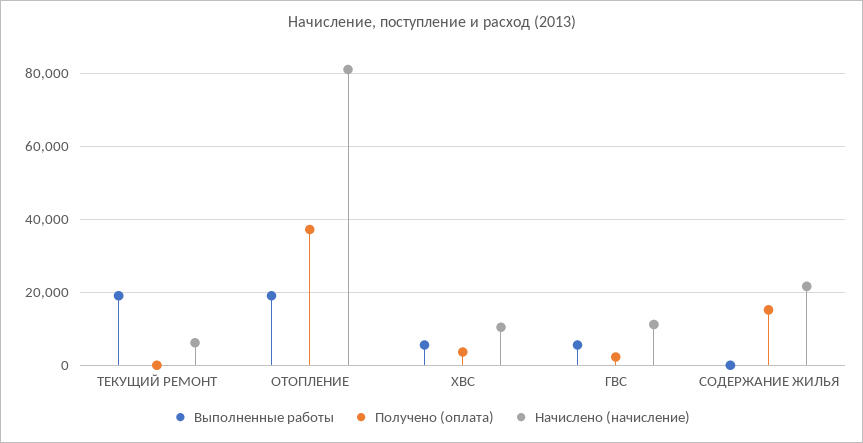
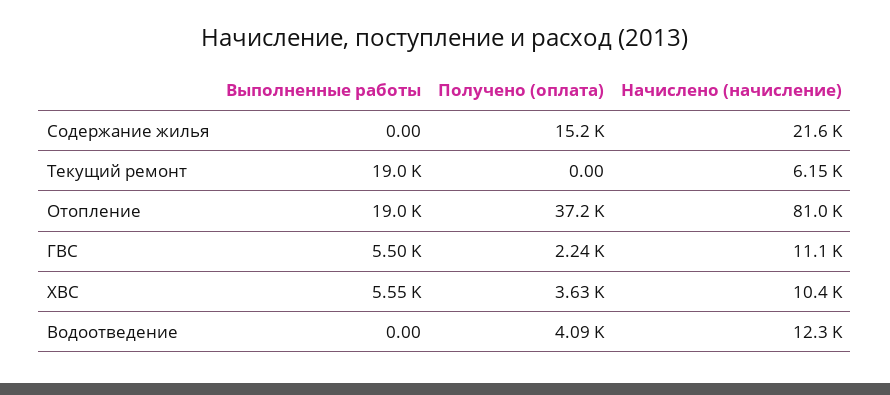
  {
    "Выполненные работы": {
      "ТЕКУЩИЙ РЕМОНТ": 19000,
      "ОТОПЛЕНИЕ": 19000,
      "ХВС": 5550,
      "ГВС": 5500,
-     "СОДЕРЖАНИЕ ЖИЛЬЯ": 0
+     "СОДЕРЖАНИЕ ЖИЛЬЯ": 0,
+     "Водоотведение": 0
    },
    "Получено (оплата)": {
      "ТЕКУЩИЙ РЕМОНТ": 0,
      "ОТОПЛЕНИЕ": 37200,
      "ХВС": 3630,
      "ГВС": 2240,
-     "СОДЕРЖАНИЕ ЖИЛЬЯ": 15200
+     "СОДЕРЖАНИЕ ЖИЛЬЯ": 15200,
+     "Водоотведение": 4090
    },
    "Начислено (начисление)": {
      "ТЕКУЩИЙ РЕМОНТ": 6150,
      "ОТОПЛЕНИЕ": 81000,
      "ХВС": 10400,
      "ГВС": 11100,
-     "СОДЕРЖАНИЕ ЖИЛЬЯ": 21600
+     "СОДЕРЖАНИЕ ЖИЛЬЯ": 21600,
+     "Водоотведение": 12300
    }
  }

